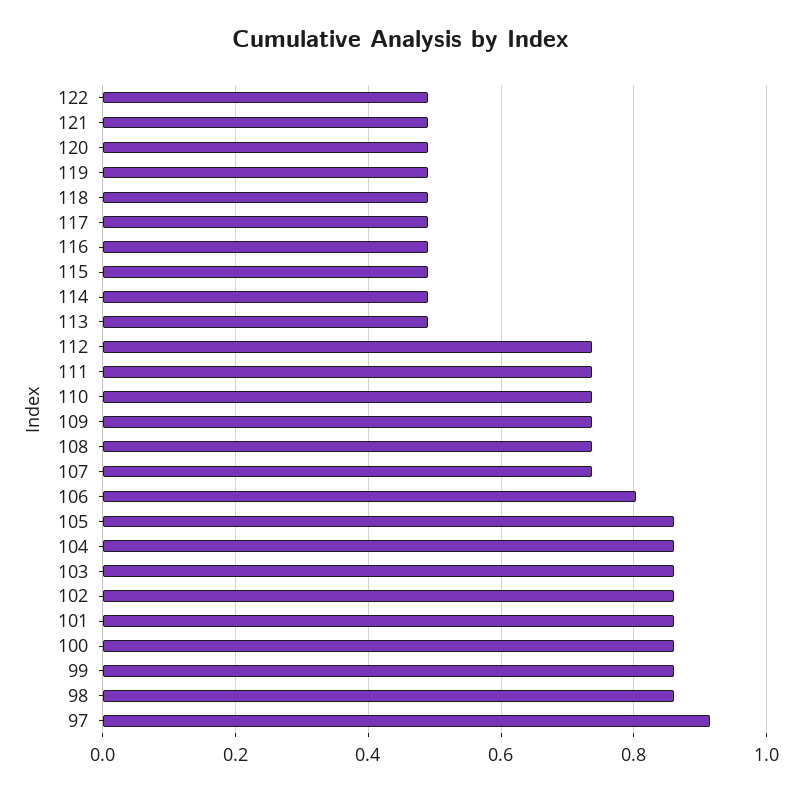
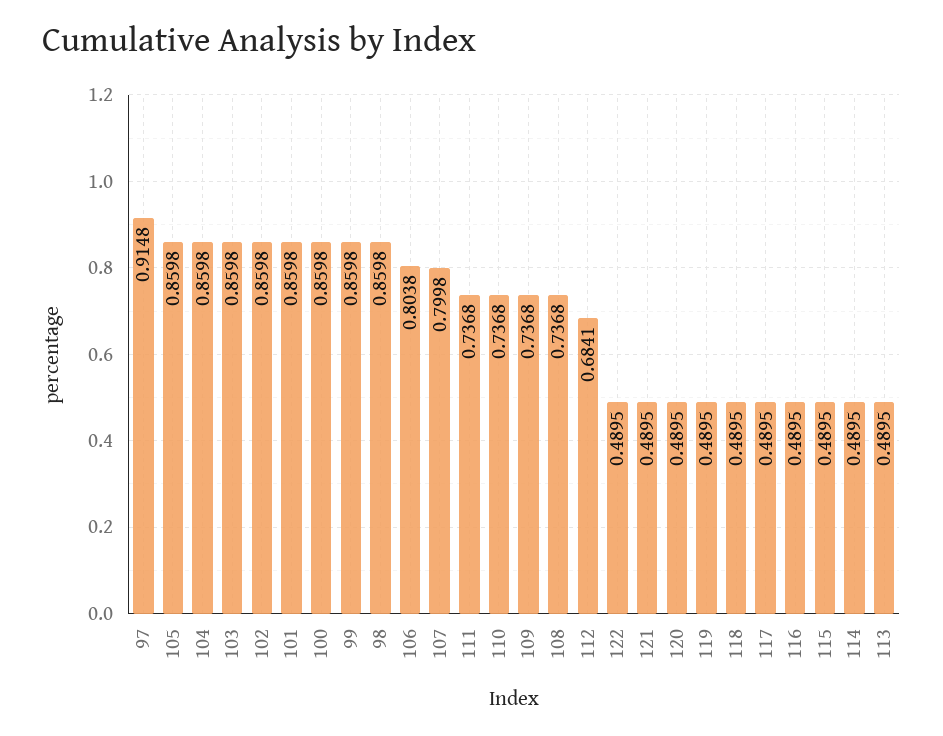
  {
    "122": 0.4895,
    "121": 0.4895,
    "120": 0.4895,
    "119": 0.4895,
    "118": 0.4895,
    "117": 0.4895,
    "116": 0.4895,
    "115": 0.4895,
    "114": 0.4895,
    "113": 0.4895,
-   "112": 0.74,
+   "112": 0.6841,
    "111": 0.7368,
    "110": 0.7368,
    "109": 0.7368,
    "108": 0.7368,
-   "107": 0.74,
+   "107": 0.7998,
    "106": 0.8038,
    "105": 0.8598,
    "104": 0.8598,
    "103": 0.8598,
    "102": 0.8598,
    "101": 0.8598,
    "100": 0.8598,
    "99": 0.8598,
    "98": 0.8598,
    "97": 0.9148
  }

